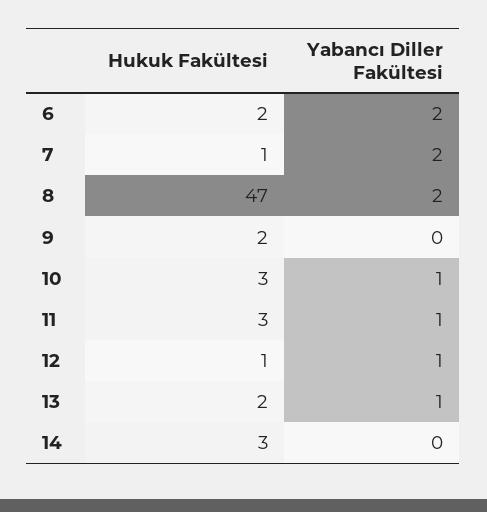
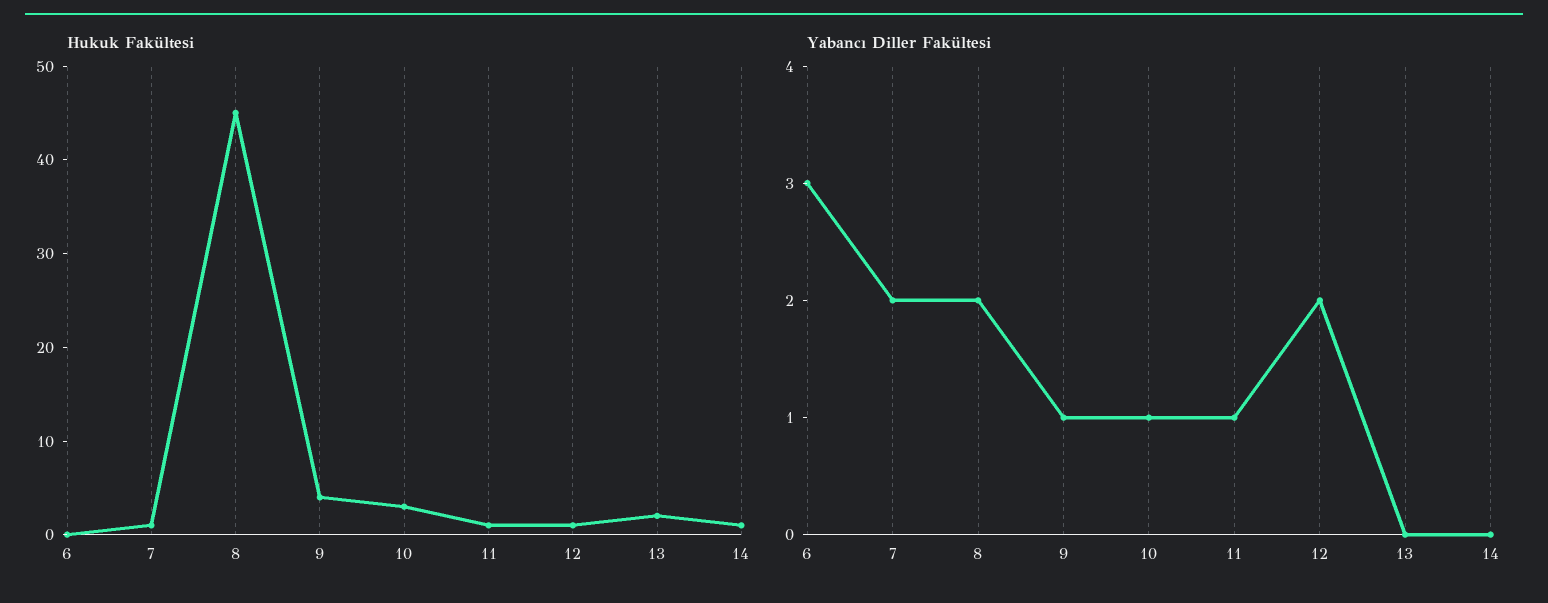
  {
    "Hukuk Fakültesi": {
-     "6": 2,
+     "6": 0,
      "7": 1,
-     "8": 47,
+     "8": 45,
-     "9": 2,
+     "9": 4,
      "10": 3,
-     "11": 3,
+     "11": 1,
      "12": 1,
      "13": 2,
-     "14": 3
+     "14": 1
    },
    "Yabancı Diller Fakültesi": {
-     "6": 2,
+     "6": 3,
      "7": 2,
      "8": 2,
-     "9": 0,
+     "9": 1,
      "10": 1,
      "11": 1,
-     "12": 1,
+     "12": 2,
-     "13": 1,
+     "13": 0,
      "14": 0
    }
  }

